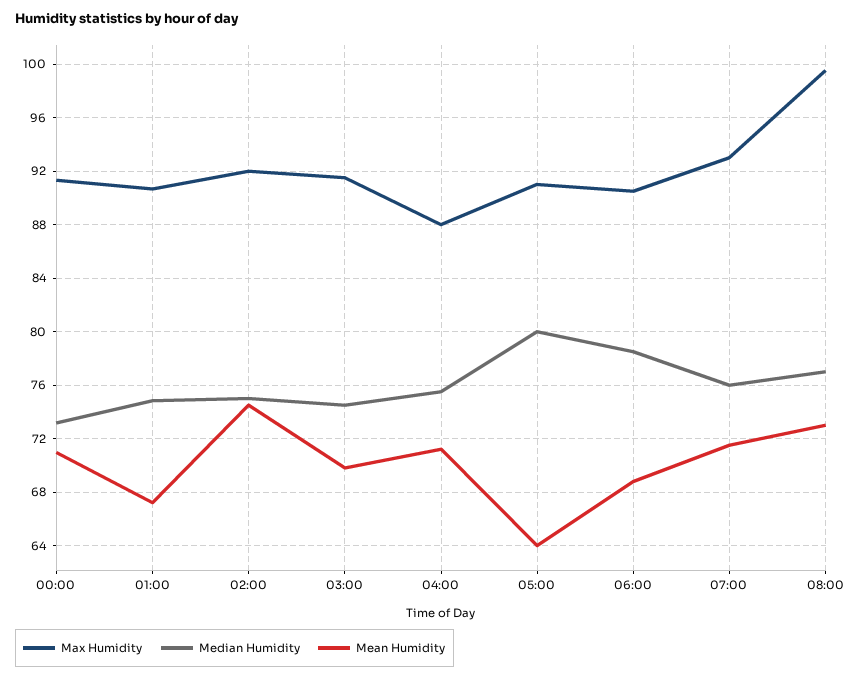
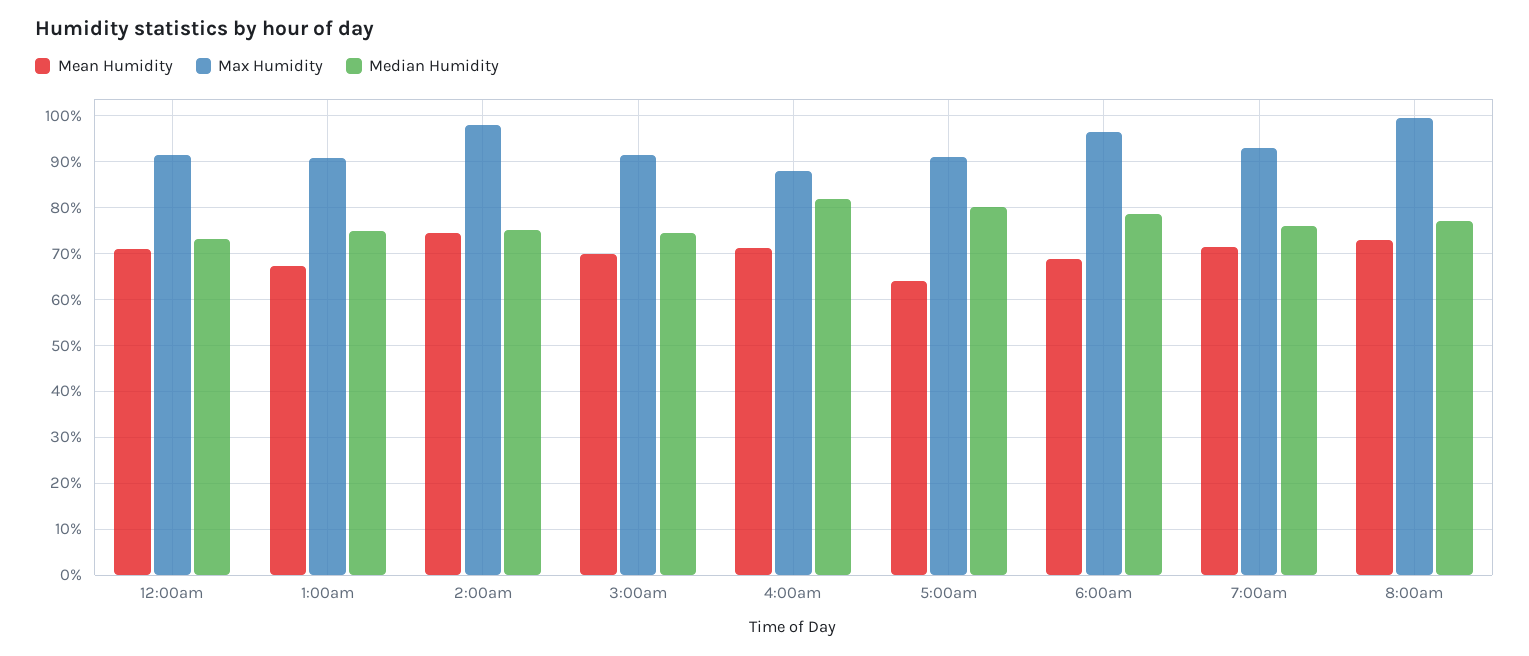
  {
    "Max Humidity": {
      "00:00": 91.5,
      "01:00": 90.5,
-     "02:00": 92,
+     "02:00": 98,
      "03:00": 91.5,
      "04:00": 88,
      "05:00": 91,
-     "06:00": 90.5,
+     "06:00": 96,
      "07:00": 93,
      "08:00": 99.5
    },
    "Median Humidity": {
      "00:00": 73,
      "01:00": 75,
      "02:00": 75,
      "03:00": 74.5,
-     "04:00": 75.5,
+     "04:00": 82,
      "05:00": 80,
      "06:00": 78.5,
      "07:00": 76,
      "08:00": 77
    },
    "Mean Humidity": {
      "00:00": 71,
      "01:00": 67,
      "02:00": 74.5,
      "03:00": 70,
      "04:00": 71,
      "05:00": 64,
      "06:00": 69,
      "07:00": 71.5,
      "08:00": 73
    }
  }

